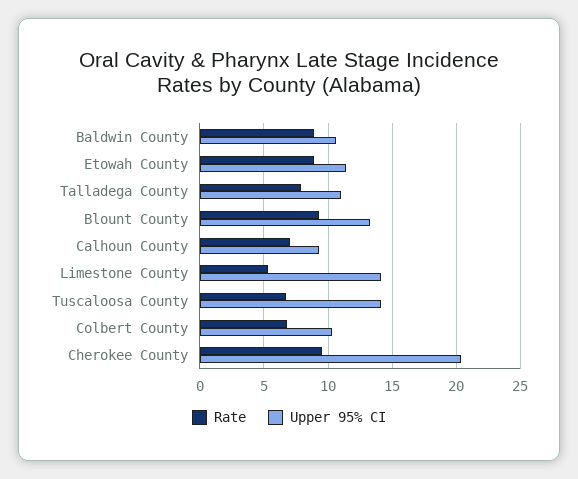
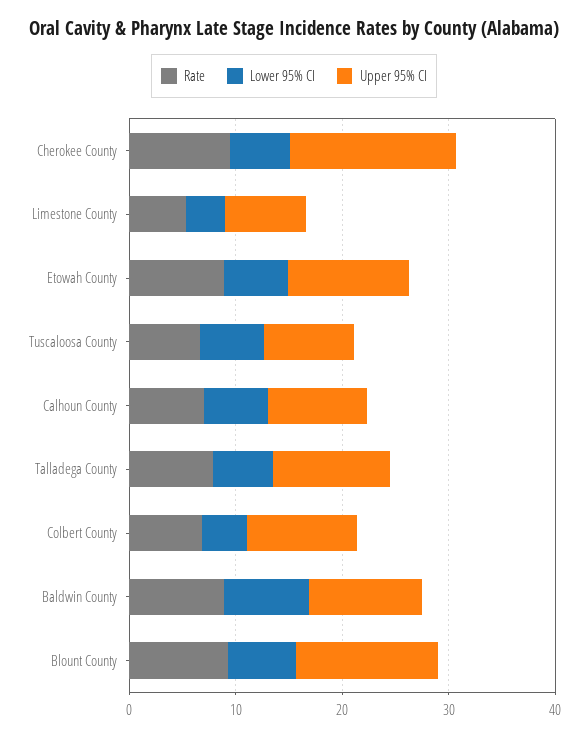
  {
    "Rate": {
      "Baldwin County": 9,
      "Etowah County": 9,
      "Talladega County": 8,
      "Blount County": 9.5,
      "Calhoun County": 7,
      "Limestone County": 5.5,
      "Tuscaloosa County": 6.5,
      "Colbert County": 7,
      "Cherokee County": 9.5
    },
    "Upper 95% CI": {
      "Baldwin County": 10.5,
      "Etowah County": 11.5,
      "Talladega County": 11,
      "Blount County": 13.5,
      "Calhoun County": 9.5,
-     "Limestone County": 14,
+     "Limestone County": 8,
-     "Tuscaloosa County": 14,
+     "Tuscaloosa County": 8,
      "Colbert County": 10.5,
-     "Cherokee County": 20.5
+     "Cherokee County": 16
-   }
+   },
+   "Lower 95% CI": {
+     "Cherokee County": 6,
+     "Limestone County": 4,
+     "Etowah County": 6,
+     "Tuscaloosa County": 6,
+     "Calhoun County": 6,
+     "Talladega County": 6,
+     "Colbert County": 4,
+     "Baldwin County": 8,
+     "Blount County": 6
+   }
  }

